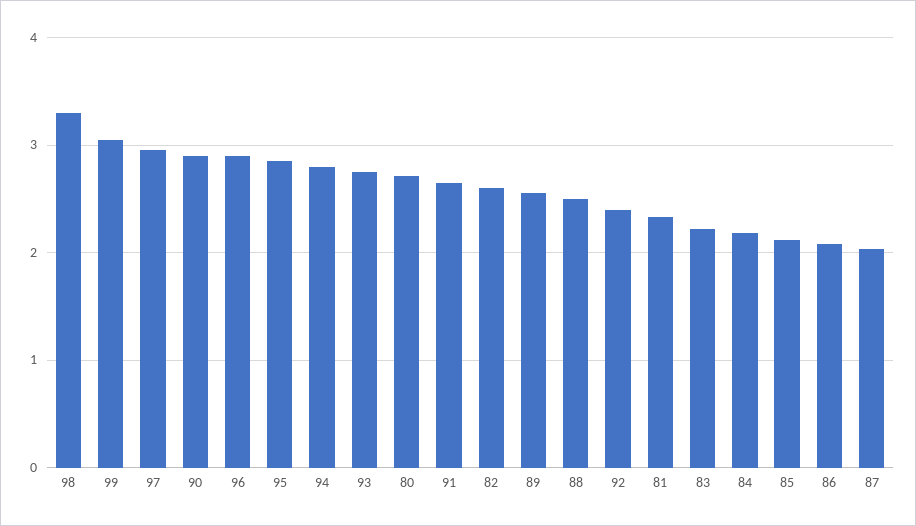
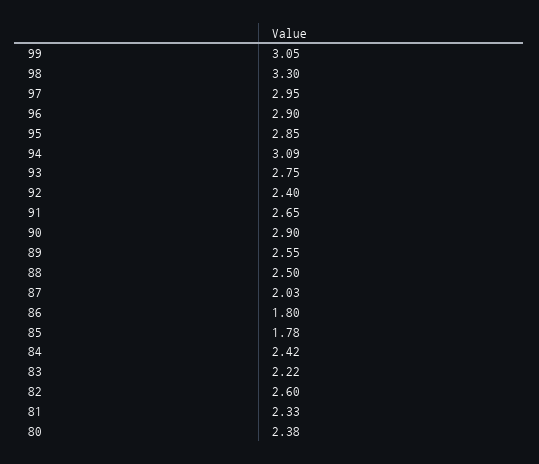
  {
    "98": 3.3,
    "99": 3.05,
    "97": 2.95,
    "90": 2.9,
    "96": 2.9,
    "95": 2.85,
-   "94": 2.8,
+   "94": 3.09,
    "93": 2.75,
-   "80": 2.7,
+   "80": 2.38,
    "91": 2.65,
    "82": 2.6,
    "89": 2.55,
    "88": 2.5,
    "92": 2.4,
    "81": 2.33,
    "83": 2.22,
-   "84": 2.2,
+   "84": 2.42,
-   "85": 2.1,
+   "85": 1.78,
-   "86": 2.1,
+   "86": 1.8,
    "87": 2.03
  }

